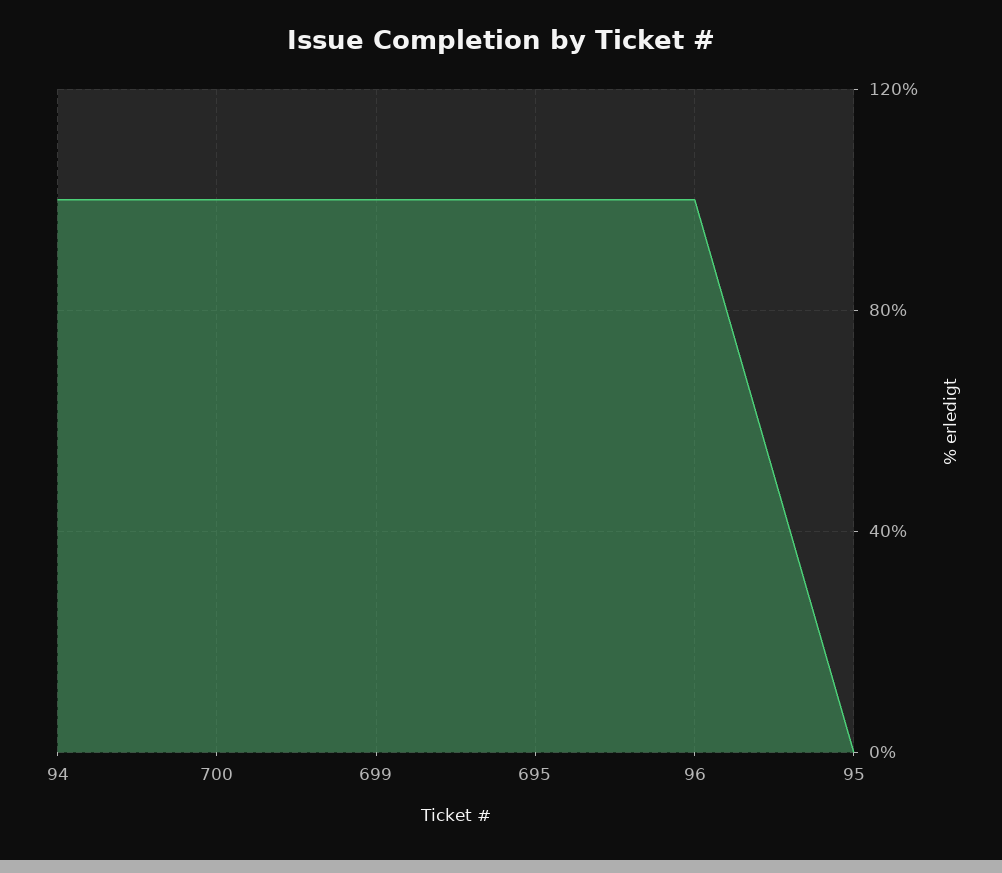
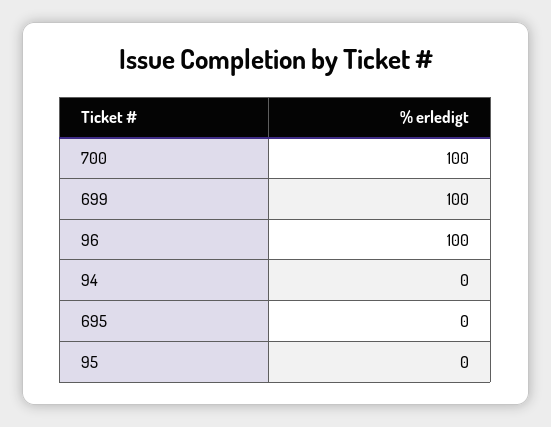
  {
-   "94": 100,
+   "94": 0,
    "700": 100,
    "699": 100,
-   "695": 100,
+   "695": 0,
    "96": 100,
    "95": 0
  }

